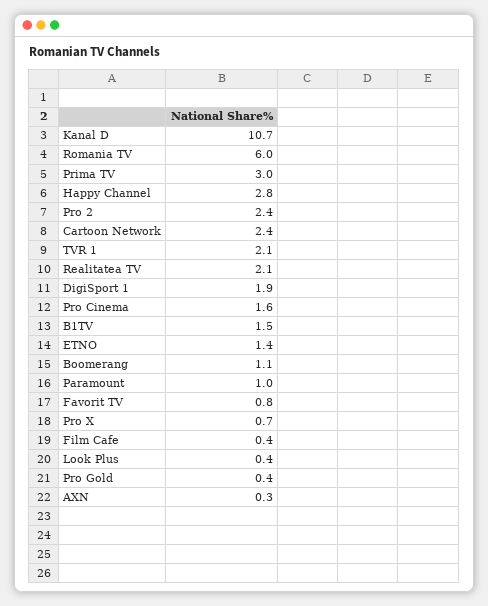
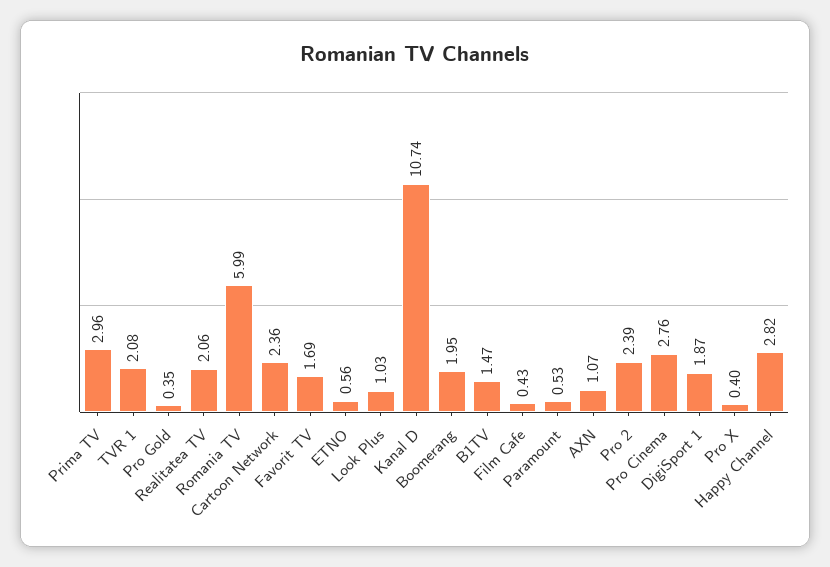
  {
    "Kanal D": 10.74,
    "Romania TV": 5.99,
    "Prima TV": 2.96,
    "Happy Channel": 2.82,
    "Pro 2": 2.39,
    "Cartoon Network": 2.36,
    "TVR 1": 2.08,
    "Realitatea TV": 2.06,
    "DigiSport 1": 1.87,
-   "Pro Cinema": 1.6,
+   "Pro Cinema": 2.76,
    "B1TV": 1.47,
-   "ETNO": 1.4,
+   "ETNO": 0.56,
-   "Boomerang": 1.1,
+   "Boomerang": 1.95,
-   "Paramount": 1,
+   "Paramount": 0.53,
-   "Favorit TV": 0.8,
+   "Favorit TV": 1.69,
-   "Pro X": 0.7,
+   "Pro X": 0.4,
    "Film Cafe": 0.43,
-   "Look Plus": 0.4,
+   "Look Plus": 1.03,
    "Pro Gold": 0.35,
-   "AXN": 0.3
+   "AXN": 1.07
  }

